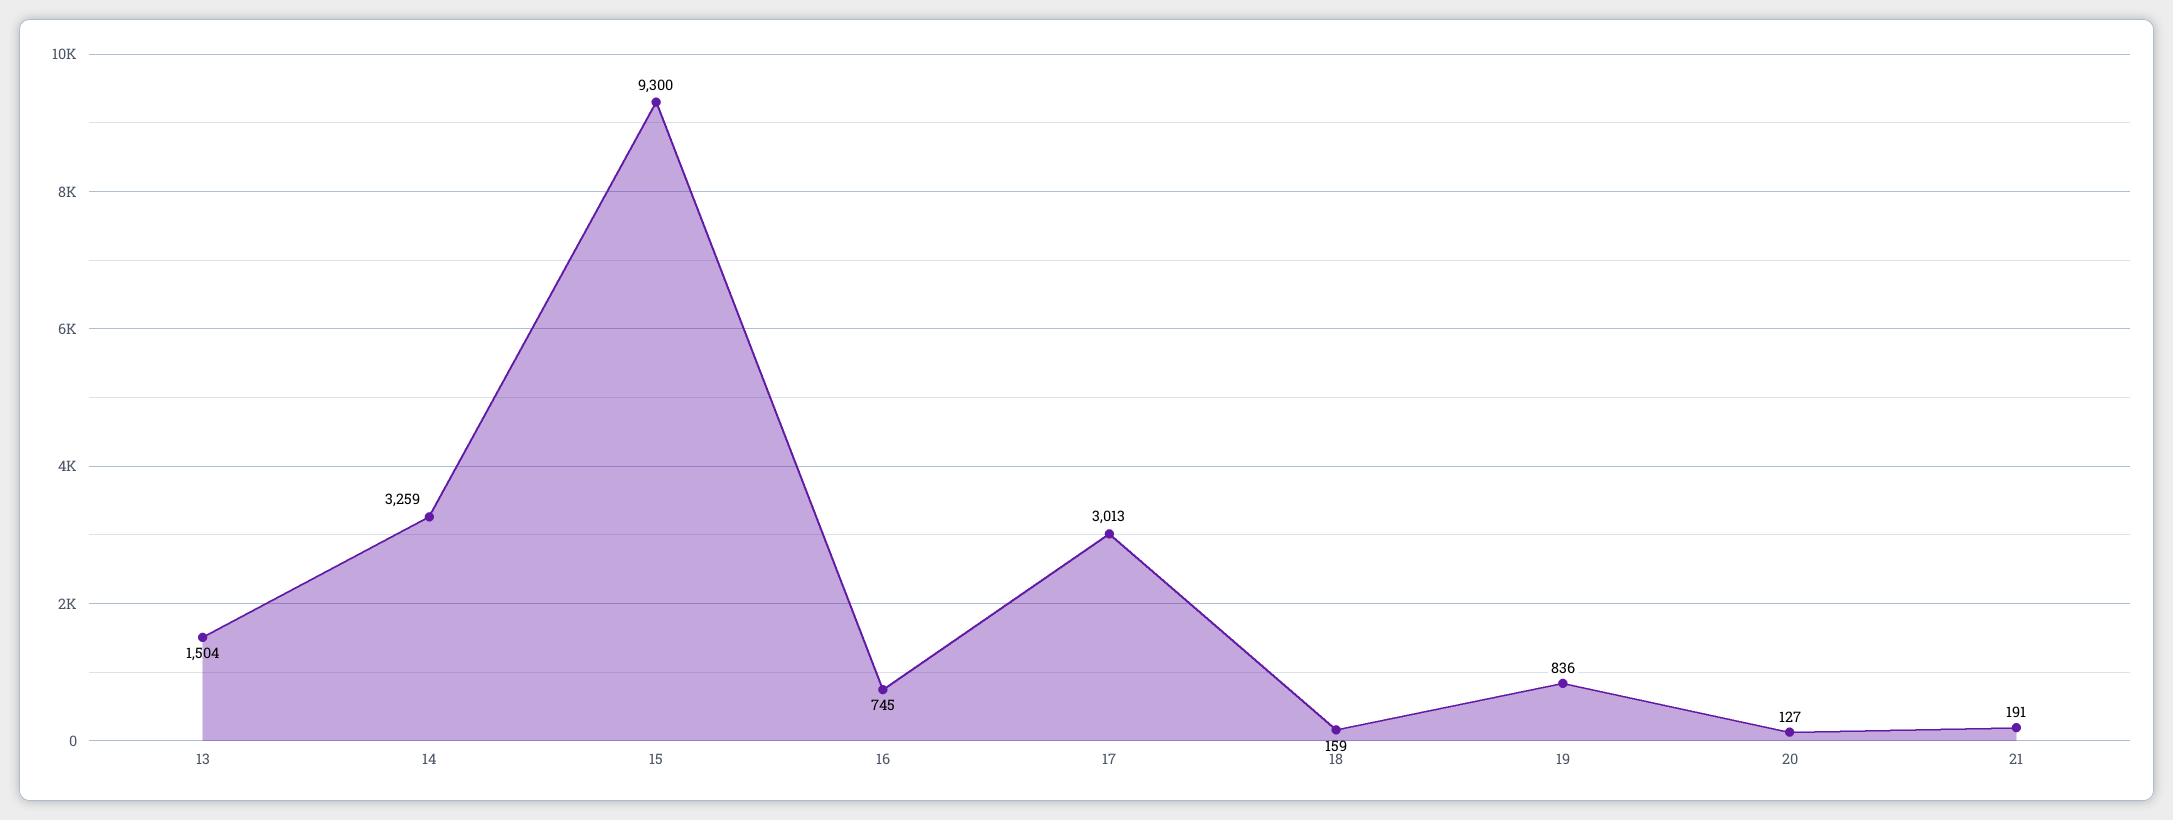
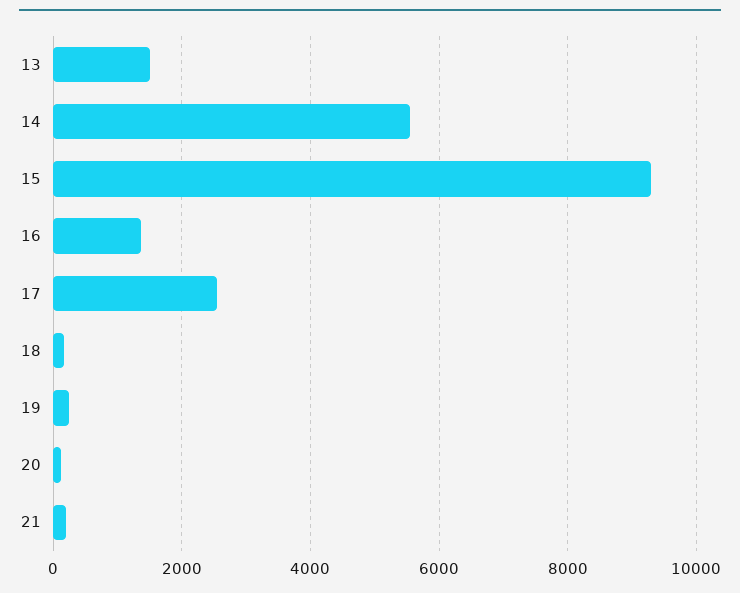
  {
    "13": 1504,
-   "14": 3259,
+   "14": 5600,
    "15": 9300,
-   "16": 745,
+   "16": 1400,
-   "17": 3013,
+   "17": 2600,
    "18": 159,
-   "19": 836,
+   "19": 200,
    "20": 127,
    "21": 191
  }

